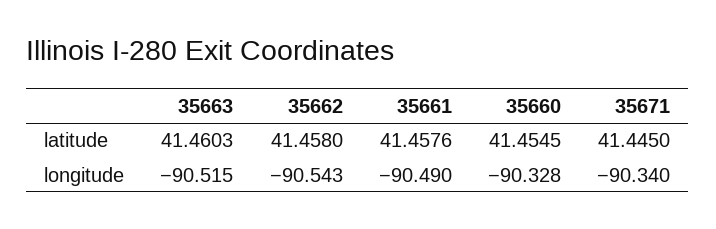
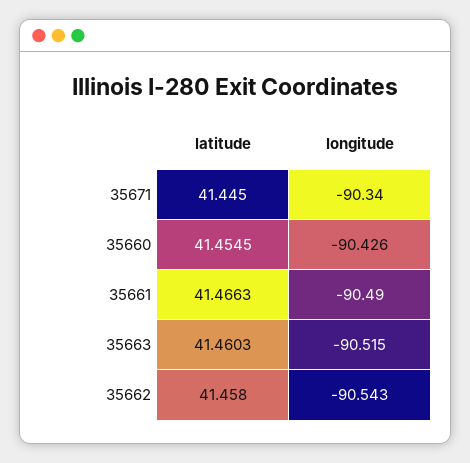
  {
    "35663": {
      "latitude": 41.4603,
      "longitude": -90.515
    },
    "35662": {
      "latitude": 41.458,
      "longitude": -90.543
    },
    "35661": {
-     "latitude": 41.4576,
+     "latitude": 41.4663,
      "longitude": -90.49
    },
    "35660": {
      "latitude": 41.4545,
-     "longitude": -90.328
+     "longitude": -90.426
    },
    "35671": {
      "latitude": 41.445,
      "longitude": -90.34
    }
  }

